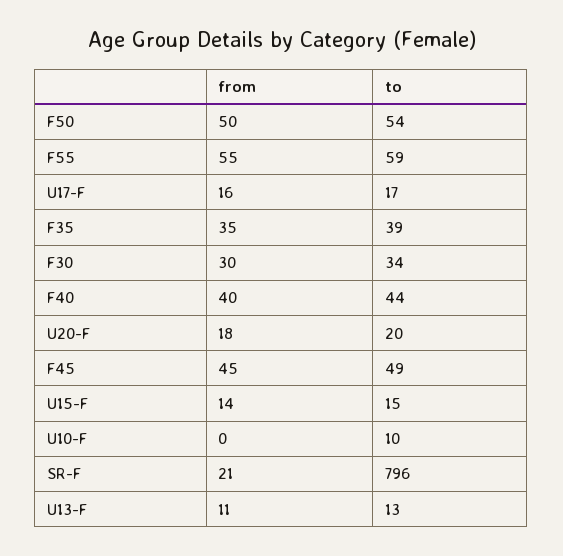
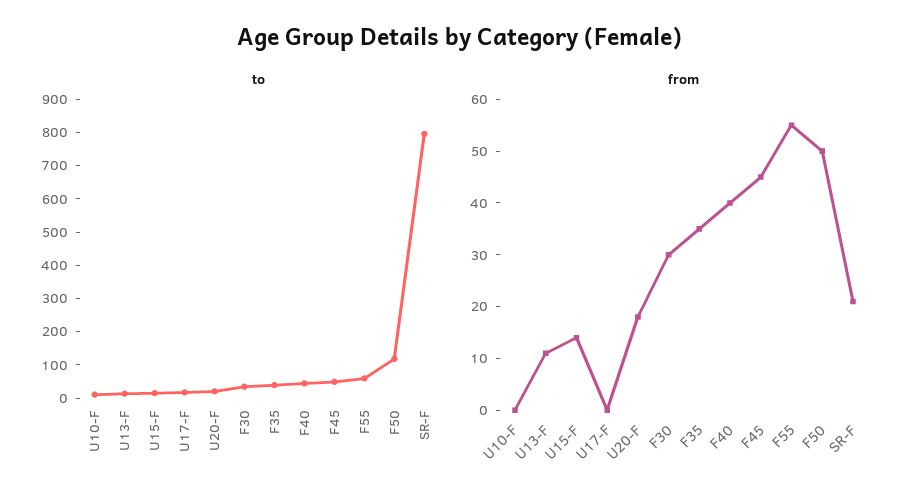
  {
    "from": {
      "F50": 50,
      "F55": 55,
-     "U17-F": 16,
+     "U17-F": 0,
      "F35": 35,
      "F30": 30,
      "F40": 40,
      "U20-F": 18,
      "F45": 45,
      "U15-F": 14,
      "U10-F": 0,
      "SR-F": 21,
      "U13-F": 11
    },
    "to": {
-     "F50": 54,
+     "F50": 125,
      "F55": 59,
      "U17-F": 17,
      "F35": 39,
      "F30": 34,
      "F40": 44,
      "U20-F": 20,
      "F45": 49,
      "U15-F": 15,
      "U10-F": 10,
      "SR-F": 796,
      "U13-F": 13
    }
  }

